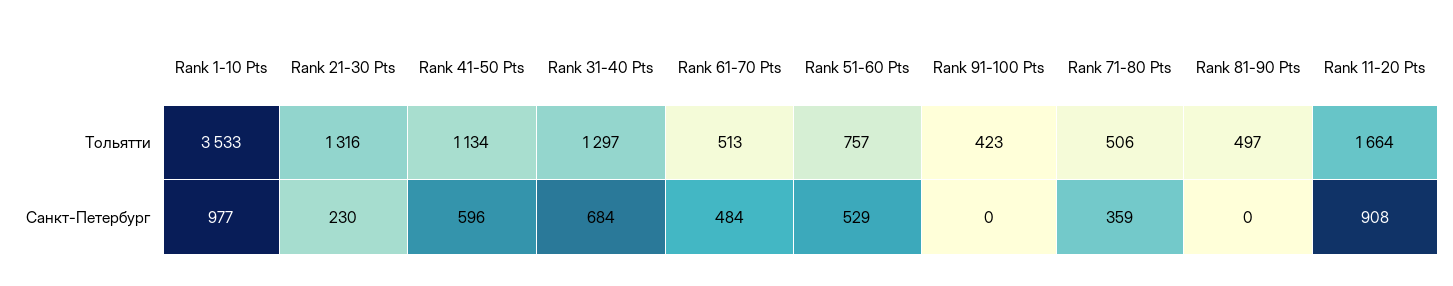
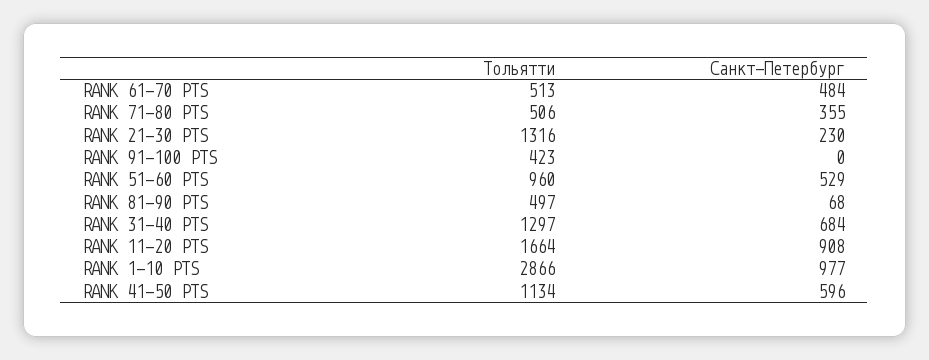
  {
    "Rank 1-10 Pts": {
-     "Тольятти": 3533,
+     "Тольятти": 2866,
      "Санкт-Петербург": 977
    },
    "Rank 21-30 Pts": {
      "Тольятти": 1316,
      "Санкт-Петербург": 230
    },
    "Rank 41-50 Pts": {
      "Тольятти": 1134,
      "Санкт-Петербург": 596
    },
    "Rank 31-40 Pts": {
      "Тольятти": 1297,
      "Санкт-Петербург": 684
    },
    "Rank 61-70 Pts": {
      "Тольятти": 513,
      "Санкт-Петербург": 484
    },
    "Rank 51-60 Pts": {
-     "Тольятти": 757,
+     "Тольятти": 960,
      "Санкт-Петербург": 529
    },
    "Rank 91-100 Pts": {
      "Тольятти": 423,
      "Санкт-Петербург": 0
    },
    "Rank 71-80 Pts": {
      "Тольятти": 506,
-     "Санкт-Петербург": 359
+     "Санкт-Петербург": 355
    },
    "Rank 81-90 Pts": {
      "Тольятти": 497,
-     "Санкт-Петербург": 0
+     "Санкт-Петербург": 68
    },
    "Rank 11-20 Pts": {
      "Тольятти": 1664,
      "Санкт-Петербург": 908
    }
  }

